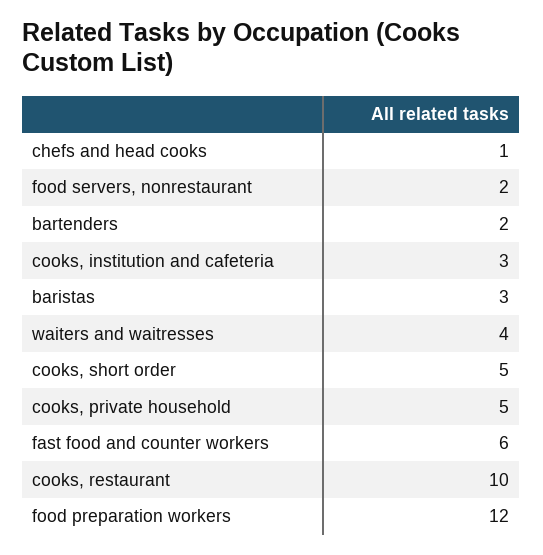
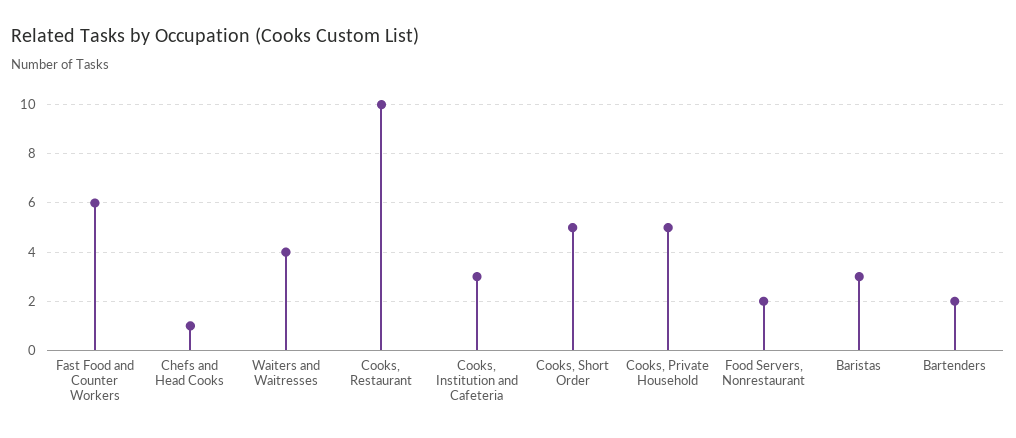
  {
    "chefs and head cooks": 1,
    "food servers, nonrestaurant": 2,
    "bartenders": 2,
    "cooks, institution and cafeteria": 3,
    "baristas": 3,
    "waiters and waitresses": 4,
    "cooks, short order": 5,
    "cooks, private household": 5,
    "fast food and counter workers": 6,
-   "cooks, restaurant": 10,
+   "cooks, restaurant": 10
-   "food preparation workers": 12
  }

